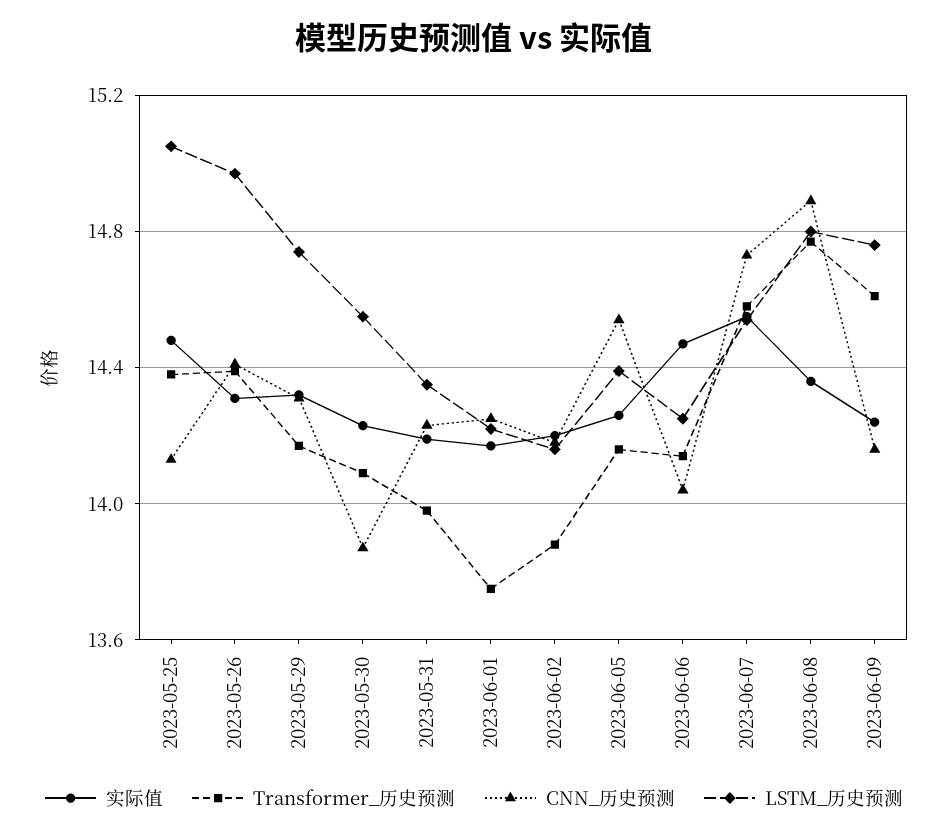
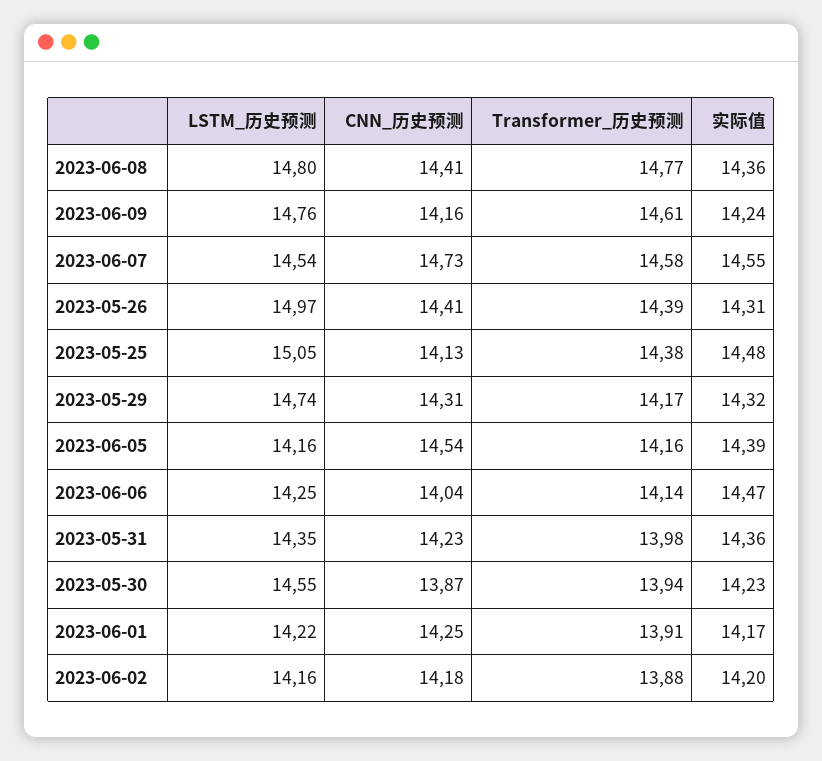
  {
    "实际值": {
      "2023-05-25": 14.48,
      "2023-05-26": 14.31,
      "2023-05-29": 14.32,
      "2023-05-30": 14.23,
-     "2023-05-31": 14.2,
+     "2023-05-31": 14.36,
      "2023-06-01": 14.17,
      "2023-06-02": 14.2,
-     "2023-06-05": 14.25,
+     "2023-06-05": 14.39,
      "2023-06-06": 14.47,
      "2023-06-07": 14.55,
      "2023-06-08": 14.36,
      "2023-06-09": 14.24
    },
    "Transformer_历史预测": {
      "2023-05-25": 14.38,
      "2023-05-26": 14.39,
      "2023-05-29": 14.17,
-     "2023-05-30": 14.1,
+     "2023-05-30": 13.94,
      "2023-05-31": 13.98,
-     "2023-06-01": 13.75,
+     "2023-06-01": 13.91,
      "2023-06-02": 13.88,
      "2023-06-05": 14.16,
      "2023-06-06": 14.14,
      "2023-06-07": 14.58,
      "2023-06-08": 14.77,
      "2023-06-09": 14.61
    },
    "CNN_历史预测": {
      "2023-05-25": 14.13,
      "2023-05-26": 14.41,
      "2023-05-29": 14.31,
      "2023-05-30": 13.87,
      "2023-05-31": 14.23,
      "2023-06-01": 14.25,
      "2023-06-02": 14.18,
      "2023-06-05": 14.54,
      "2023-06-06": 14.04,
      "2023-06-07": 14.73,
-     "2023-06-08": 14.9,
+     "2023-06-08": 14.41,
      "2023-06-09": 14.16
    },
    "LSTM_历史预测": {
      "2023-05-25": 15.05,
      "2023-05-26": 14.97,
      "2023-05-29": 14.74,
      "2023-05-30": 14.55,
      "2023-05-31": 14.35,
      "2023-06-01": 14.22,
      "2023-06-02": 14.16,
-     "2023-06-05": 14.4,
+     "2023-06-05": 14.16,
      "2023-06-06": 14.25,
      "2023-06-07": 14.54,
      "2023-06-08": 14.8,
      "2023-06-09": 14.76
    }
  }

